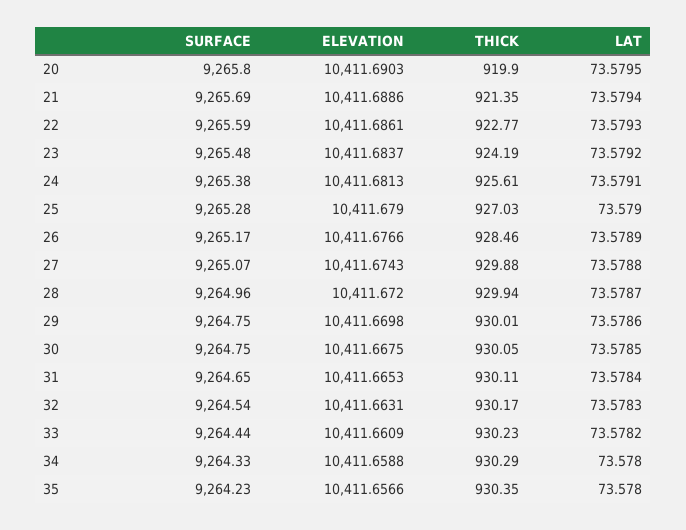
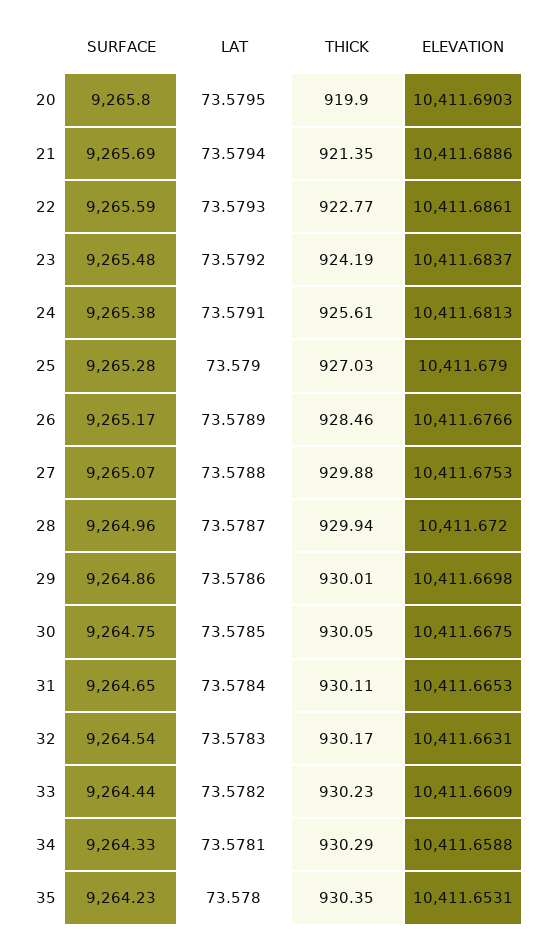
  {
    "SURFACE": {
      "20": 9265.8,
      "21": 9265.69,
      "22": 9265.59,
      "23": 9265.48,
      "24": 9265.38,
      "25": 9265.28,
      "26": 9265.17,
      "27": 9265.07,
      "28": 9264.96,
-     "29": 9264.75,
+     "29": 9264.86,
      "30": 9264.75,
      "31": 9264.65,
      "32": 9264.54,
      "33": 9264.44,
      "34": 9264.33,
      "35": 9264.23
    },
    "ELEVATION": {
      "20": 10411.6903,
      "21": 10411.6886,
      "22": 10411.6861,
      "23": 10411.6837,
      "24": 10411.6813,
      "25": 10411.679,
      "26": 10411.6766,
-     "27": 10411.6743,
+     "27": 10411.6753,
      "28": 10411.672,
      "29": 10411.6698,
      "30": 10411.6675,
      "31": 10411.6653,
      "32": 10411.6631,
      "33": 10411.6609,
      "34": 10411.6588,
-     "35": 10411.6566
+     "35": 10411.6531
    },
    "THICK": {
      "20": 919.9,
      "21": 921.35,
      "22": 922.77,
      "23": 924.19,
      "24": 925.61,
      "25": 927.03,
      "26": 928.46,
      "27": 929.88,
      "28": 929.94,
      "29": 930.01,
      "30": 930.05,
      "31": 930.11,
      "32": 930.17,
      "33": 930.23,
      "34": 930.29,
      "35": 930.35
    },
    "LAT": {
      "20": 73.5795,
      "21": 73.5794,
      "22": 73.5793,
      "23": 73.5792,
      "24": 73.5791,
      "25": 73.579,
      "26": 73.5789,
      "27": 73.5788,
      "28": 73.5787,
      "29": 73.5786,
      "30": 73.5785,
      "31": 73.5784,
      "32": 73.5783,
      "33": 73.5782,
-     "34": 73.578,
+     "34": 73.5781,
      "35": 73.578
    }
  }

